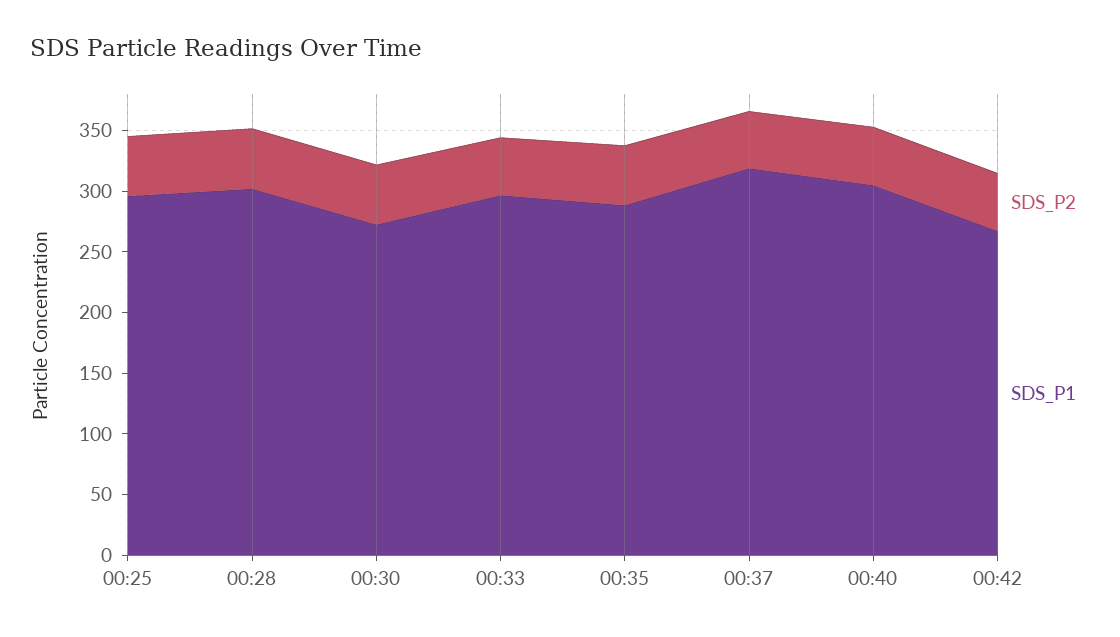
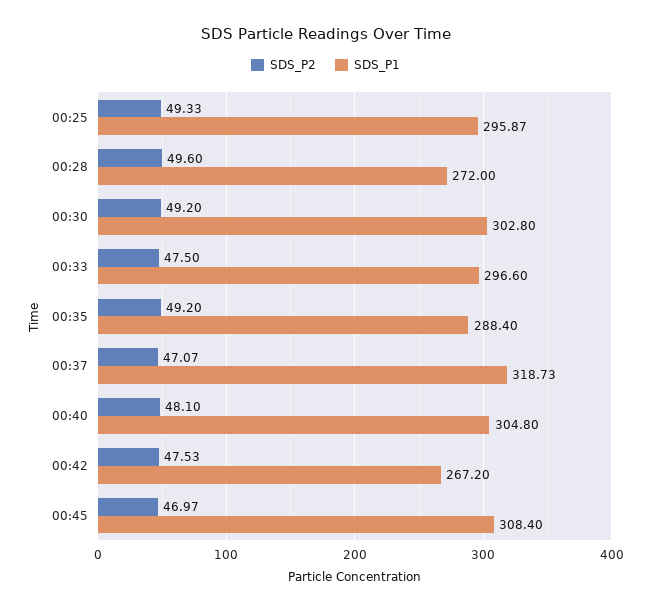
  {
    "SDS_P2": {
      "00:25": 49.33,
      "00:28": 49.6,
      "00:30": 49.2,
      "00:33": 47.5,
      "00:35": 49.2,
      "00:37": 47.07,
      "00:40": 48.1,
-     "00:42": 47.53
+     "00:42": 47.53,
+     "00:45": 46.97
    },
    "SDS_P1": {
      "00:25": 295.87,
-     "00:28": 300,
+     "00:28": 272,
-     "00:30": 270,
+     "00:30": 302.8,
      "00:33": 296.6,
      "00:35": 288.4,
      "00:37": 318.73,
      "00:40": 304.8,
-     "00:42": 267.2
+     "00:42": 267.2,
+     "00:45": 308.4
    }
  }

